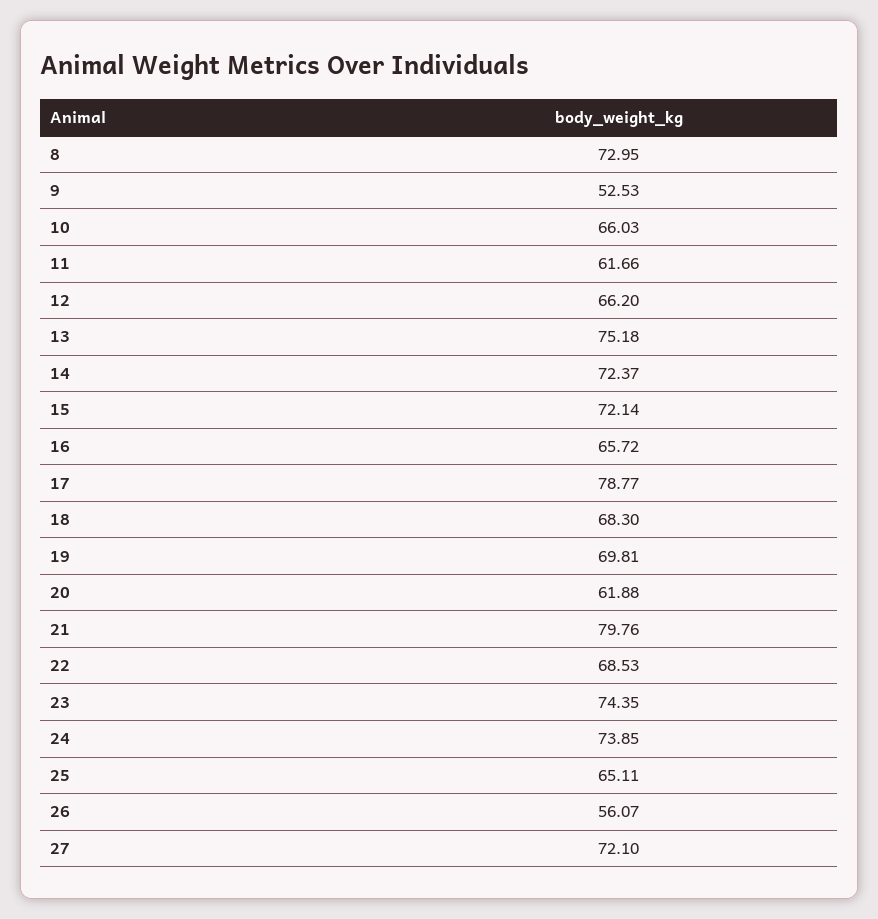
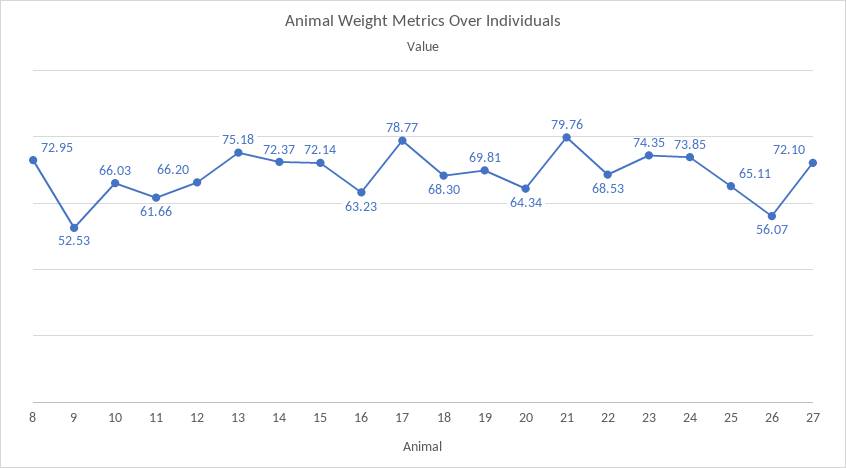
  {
    "8": 72.95,
    "9": 52.53,
    "10": 66.03,
    "11": 61.66,
    "12": 66.2,
    "13": 75.18,
    "14": 72.37,
    "15": 72.14,
-   "16": 65.72,
+   "16": 63.23,
    "17": 78.77,
    "18": 68.3,
    "19": 69.81,
-   "20": 61.88,
+   "20": 64.34,
    "21": 79.76,
    "22": 68.53,
    "23": 74.35,
    "24": 73.85,
    "25": 65.11,
    "26": 56.07,
    "27": 72.1
  }

